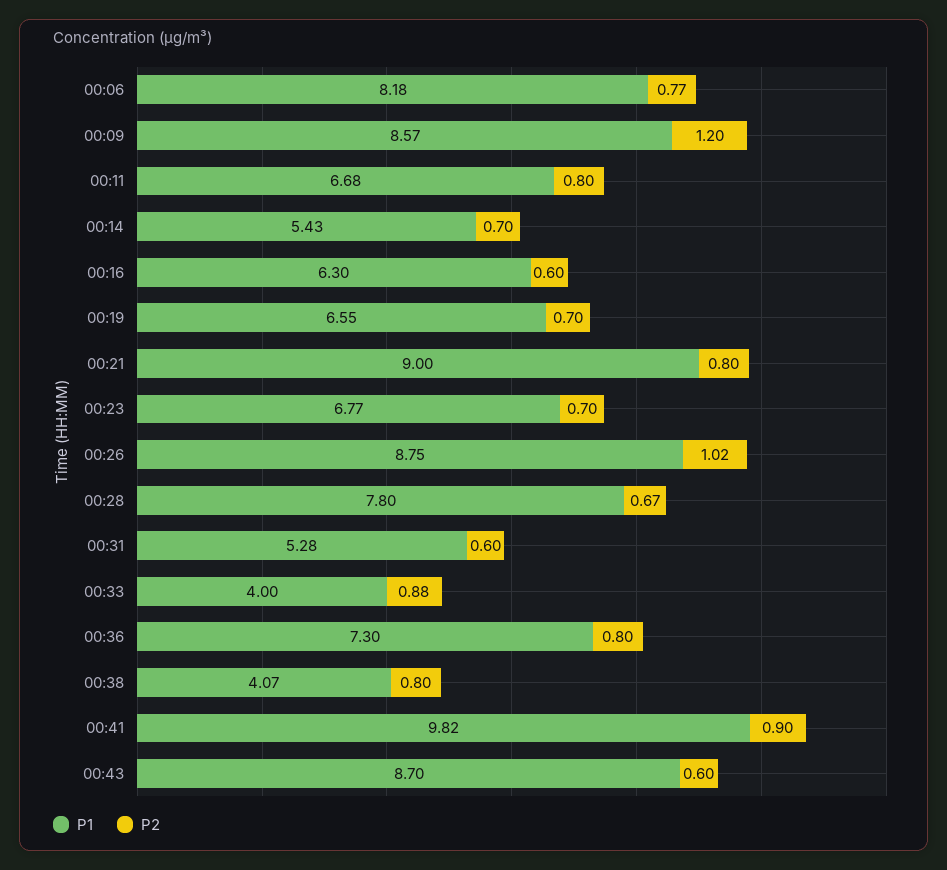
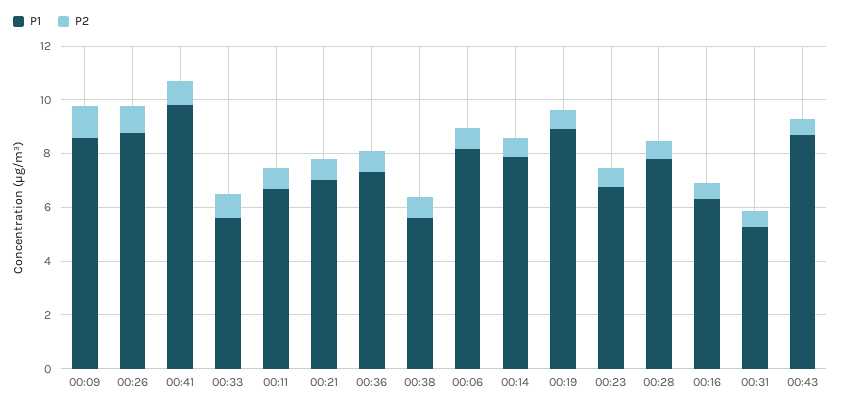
  {
    "P1": {
      "00:06": 8.18,
      "00:09": 8.57,
      "00:11": 6.68,
-     "00:14": 5.43,
+     "00:14": 8,
      "00:16": 6.3,
-     "00:19": 6.55,
+     "00:19": 9,
-     "00:21": 9,
+     "00:21": 7,
      "00:23": 6.77,
      "00:26": 8.75,
      "00:28": 7.8,
      "00:31": 5.28,
-     "00:33": 4,
+     "00:33": 5.5,
      "00:36": 7.3,
-     "00:38": 4.07,
+     "00:38": 5.5,
      "00:41": 9.82,
      "00:43": 8.7
    },
    "P2": {
      "00:06": 0.77,
      "00:09": 1.2,
      "00:11": 0.8,
      "00:14": 0.7,
      "00:16": 0.6,
      "00:19": 0.7,
      "00:21": 0.8,
      "00:23": 0.7,
      "00:26": 1.02,
      "00:28": 0.67,
      "00:31": 0.6,
      "00:33": 0.88,
      "00:36": 0.8,
      "00:38": 0.8,
      "00:41": 0.9,
      "00:43": 0.6
    }
  }

